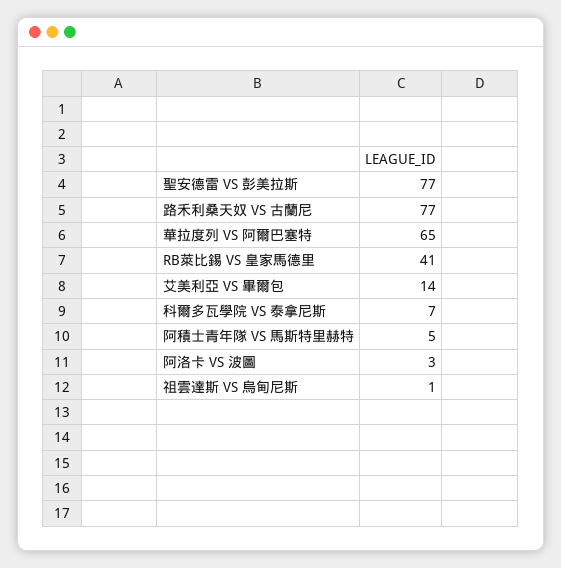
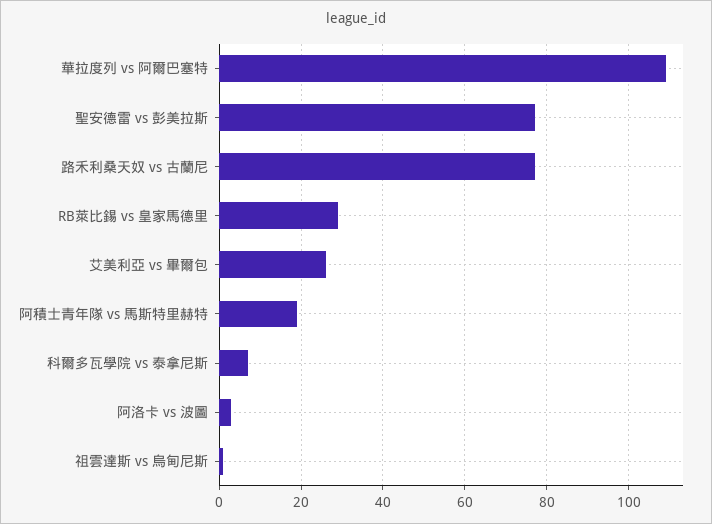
  {
    "聖安德雷 VS 彭美拉斯": 77,
    "路禾利桑天奴 VS 古蘭尼": 77,
-   "華拉度列 VS 阿爾巴塞特": 65,
+   "華拉度列 VS 阿爾巴塞特": 110,
-   "RB萊比錫 VS 皇家馬德里": 41,
+   "RB萊比錫 VS 皇家馬德里": 30,
-   "艾美利亞 VS 畢爾包": 14,
+   "艾美利亞 VS 畢爾包": 25,
    "科爾多瓦學院 VS 泰拿尼斯": 7,
-   "阿積士青年隊 VS 馬斯特里赫特": 5,
+   "阿積士青年隊 VS 馬斯特里赫特": 20,
    "阿洛卡 VS 波圖": 3,
    "祖雲達斯 VS 烏甸尼斯": 1
  }

